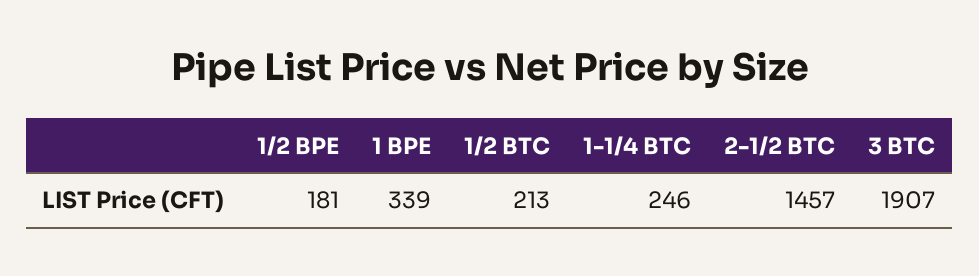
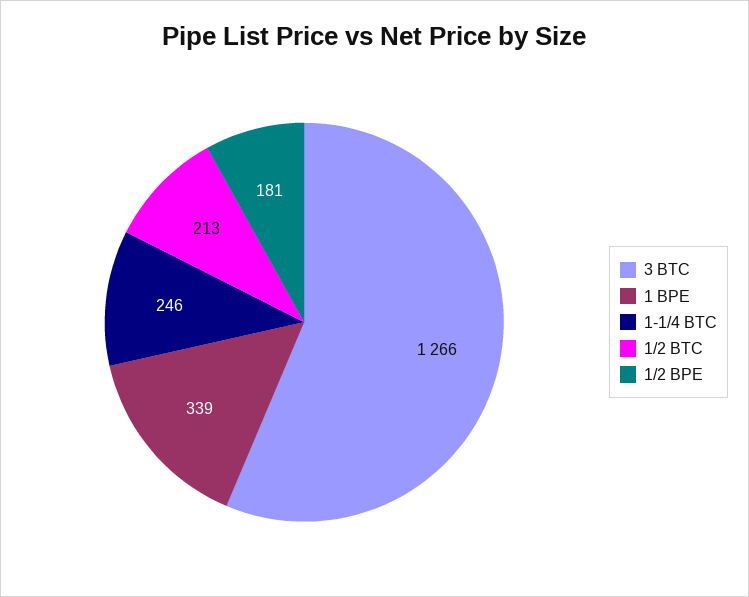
  {
    "1/2 BPE": 181,
    "1 BPE": 339,
    "1/2 BTC": 213,
    "1-1/4 BTC": 246,
-   "2-1/2 BTC": 1457,
-   "3 BTC": 1907
+   "3 BTC": 1266
  }

